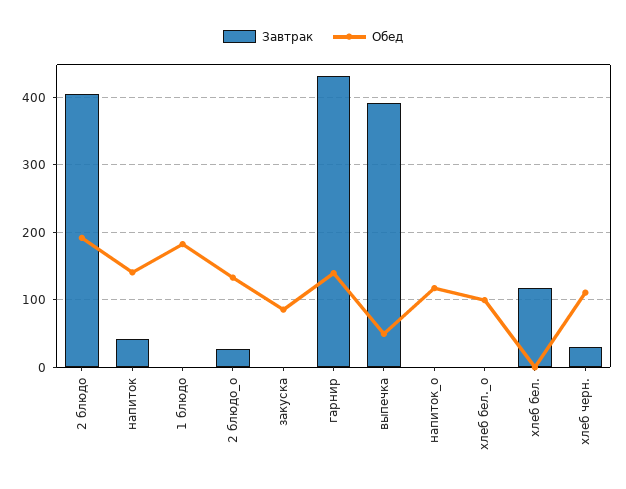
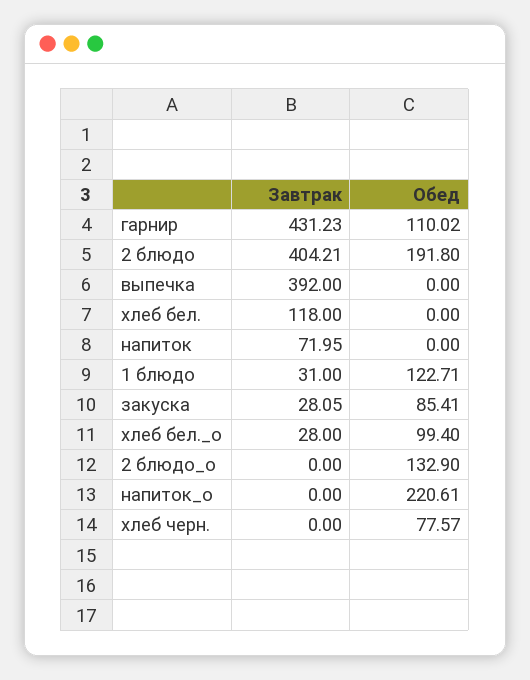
  {
    "Завтрак": {
      "2 блюдо": 404.21,
-     "напиток": 40,
+     "напиток": 71.95,
-     "1 блюдо": 0,
+     "1 блюдо": 31,
-     "2 блюдо_о": 30,
+     "2 блюдо_о": 0,
-     "закуска": 0,
+     "закуска": 28.05,
      "гарнир": 431.23,
      "выпечка": 392,
      "напиток_о": 0,
-     "хлеб бел._о": 0,
+     "хлеб бел._о": 28,
      "хлеб бел.": 118,
-     "хлеб черн.": 30
+     "хлеб черн.": 0
    },
    "Обед": {
      "2 блюдо": 191.8,
-     "напиток": 140,
+     "напиток": 0,
-     "1 блюдо": 180,
+     "1 блюдо": 122.71,
      "2 блюдо_о": 132.9,
      "закуска": 85.41,
-     "гарнир": 140,
+     "гарнир": 110.02,
-     "выпечка": 50,
+     "выпечка": 0,
-     "напиток_о": 120,
+     "напиток_о": 220.61,
      "хлеб бел._о": 99.4,
      "хлеб бел.": 0,
-     "хлеб черн.": 110
+     "хлеб черн.": 77.57
    }
  }

